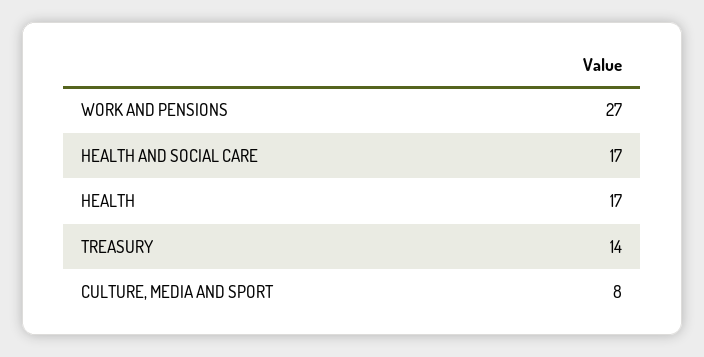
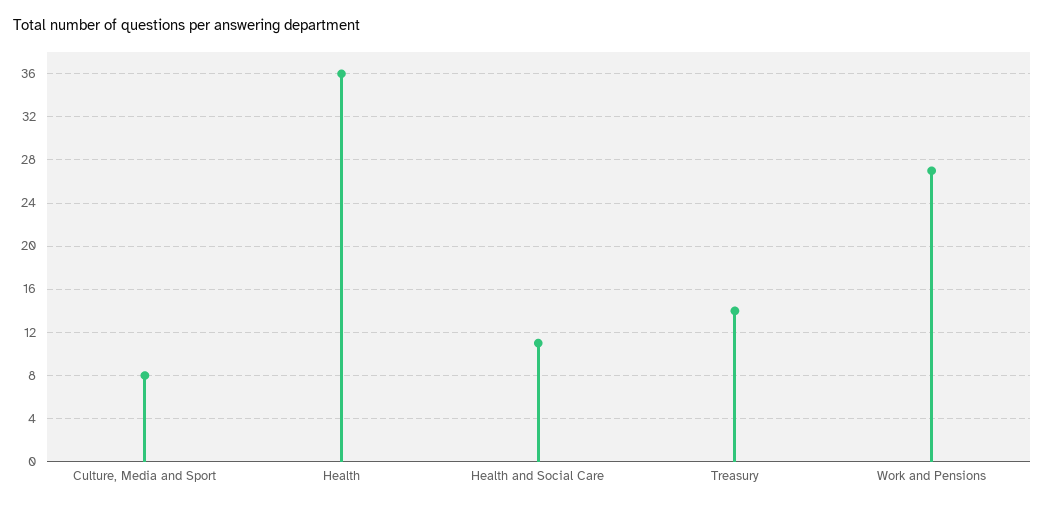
  {
    "WORK AND PENSIONS": 27,
-   "HEALTH AND SOCIAL CARE": 17,
+   "HEALTH AND SOCIAL CARE": 11,
-   "HEALTH": 17,
+   "HEALTH": 36,
    "TREASURY": 14,
    "CULTURE, MEDIA AND SPORT": 8
  }

